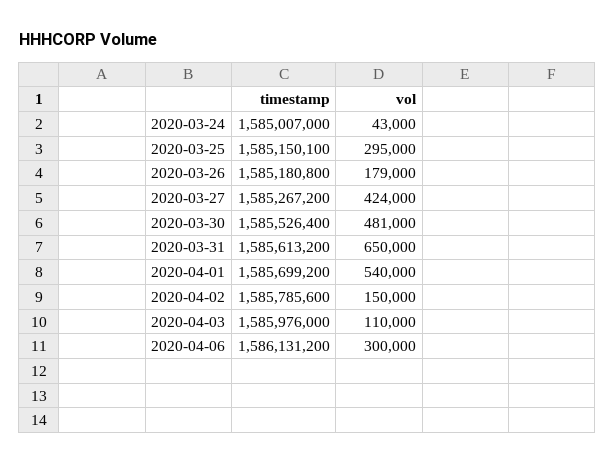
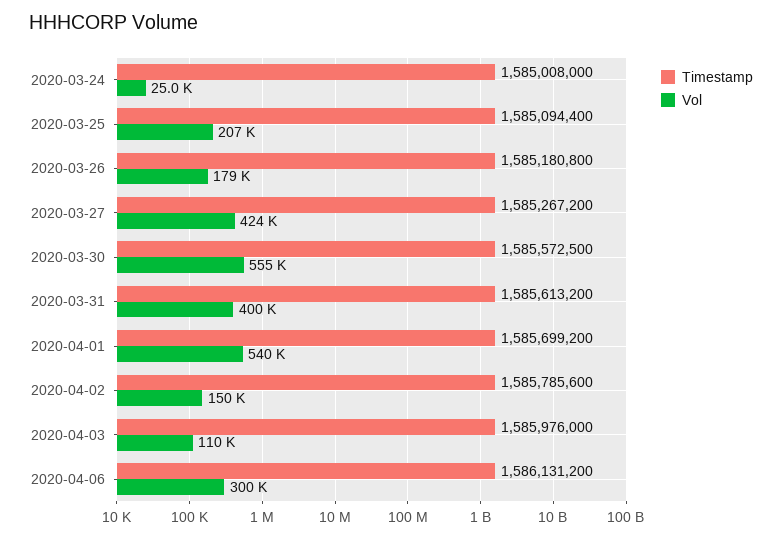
  {
    "timestamp": {
-     "2020-03-24": 1585007000,
+     "2020-03-24": 1585008000,
-     "2020-03-25": 1585150100,
+     "2020-03-25": 1585094400,
      "2020-03-26": 1585180800,
      "2020-03-27": 1585267200,
-     "2020-03-30": 1585526400,
+     "2020-03-30": 1585572500,
      "2020-03-31": 1585613200,
      "2020-04-01": 1585699200,
      "2020-04-02": 1585785600,
      "2020-04-03": 1585976000,
      "2020-04-06": 1586131200
    },
    "vol": {
-     "2020-03-24": 43000,
+     "2020-03-24": 25000,
-     "2020-03-25": 295000,
+     "2020-03-25": 207000,
      "2020-03-26": 179000,
      "2020-03-27": 424000,
-     "2020-03-30": 481000,
+     "2020-03-30": 555000,
-     "2020-03-31": 650000,
+     "2020-03-31": 400000,
      "2020-04-01": 540000,
      "2020-04-02": 150000,
      "2020-04-03": 110000,
      "2020-04-06": 300000
    }
  }

